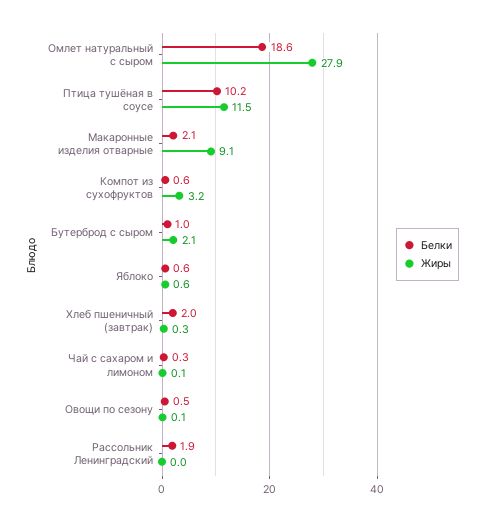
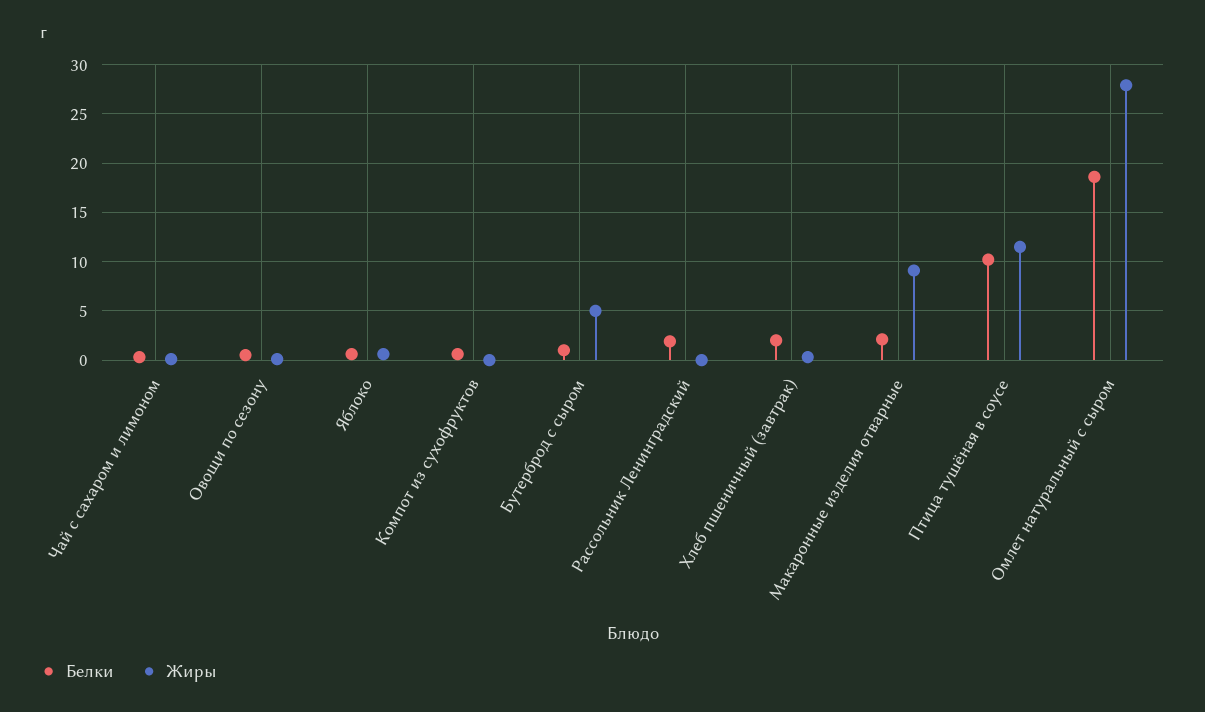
  {
    "Белки": {
      "Омлет натуральный с сыром": 18.6,
      "Птица тушёная в соусе": 10.2,
      "Макаронные изделия отварные": 2.1,
      "Компот из сухофруктов": 0.6,
      "Бутерброд с сыром": 1,
      "Яблоко": 0.6,
      "Хлеб пшеничный (завтрак)": 2,
      "Чай с сахаром и лимоном": 0.3,
      "Овощи по сезону": 0.5,
      "Рассольник Ленинградский": 1.9
    },
    "Жиры": {
      "Омлет натуральный с сыром": 27.9,
      "Птица тушёная в соусе": 11.5,
      "Макаронные изделия отварные": 9.1,
-     "Компот из сухофруктов": 3.2,
+     "Компот из сухофруктов": 0,
-     "Бутерброд с сыром": 2.1,
+     "Бутерброд с сыром": 5,
      "Яблоко": 0.6,
      "Хлеб пшеничный (завтрак)": 0.3,
      "Чай с сахаром и лимоном": 0.1,
      "Овощи по сезону": 0.1,
      "Рассольник Ленинградский": 0
    }
  }

